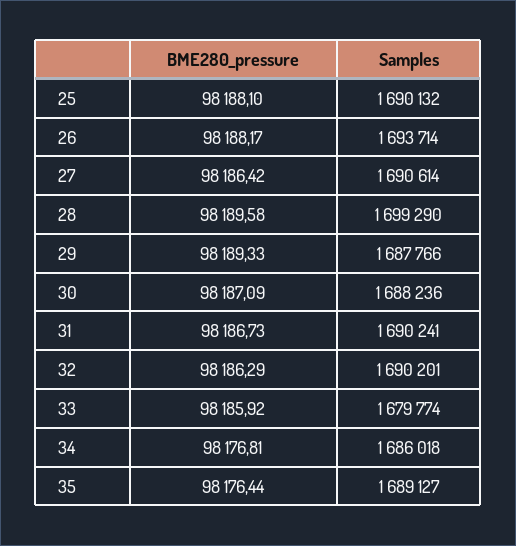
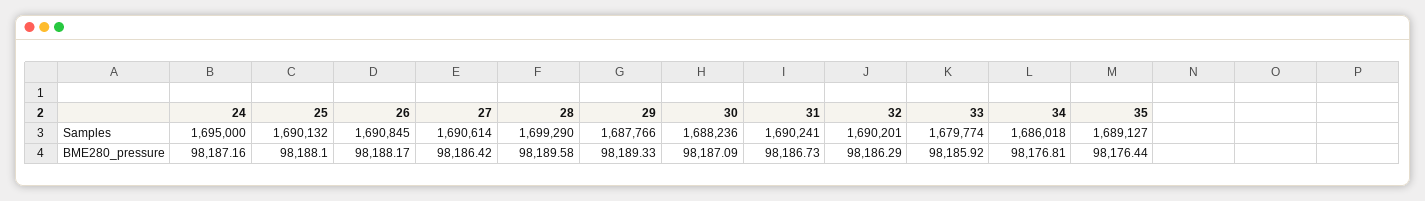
  {
    "BME280_pressure": {
      "25": 98188.1,
      "26": 98188.17,
      "27": 98186.42,
      "28": 98189.58,
      "29": 98189.33,
      "30": 98187.09,
      "31": 98186.73,
      "32": 98186.29,
      "33": 98185.92,
      "34": 98176.81,
-     "35": 98176.44
+     "35": 98176.44,
+     "24": 98187.16
    },
    "Samples": {
      "25": 1690132,
-     "26": 1693714,
+     "26": 1690845,
      "27": 1690614,
      "28": 1699290,
      "29": 1687766,
      "30": 1688236,
      "31": 1690241,
      "32": 1690201,
      "33": 1679774,
      "34": 1686018,
-     "35": 1689127
+     "35": 1689127,
+     "24": 1695000
    }
  }

